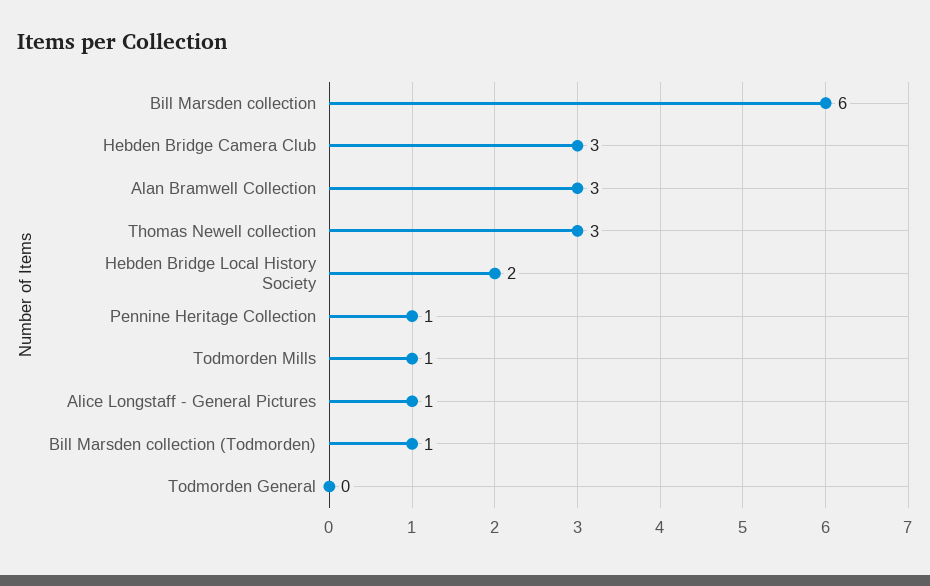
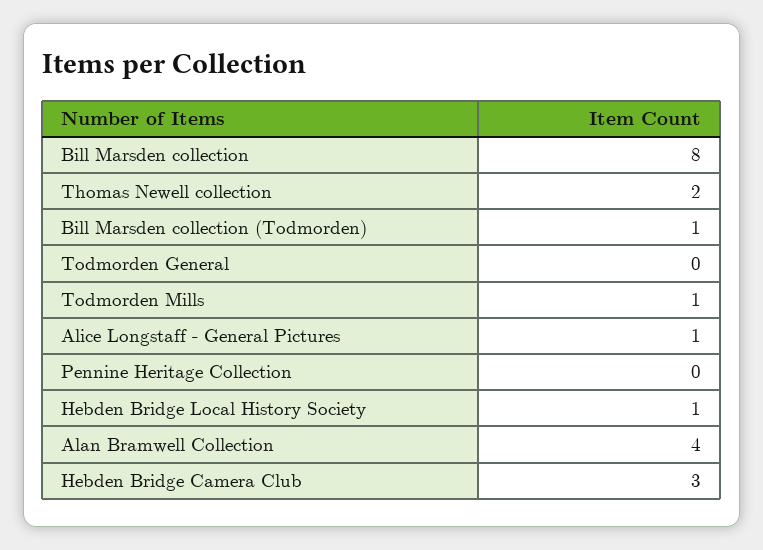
  {
-   "Bill Marsden collection": 6,
+   "Bill Marsden collection": 8,
    "Hebden Bridge Camera Club": 3,
-   "Alan Bramwell Collection": 3,
+   "Alan Bramwell Collection": 4,
-   "Thomas Newell collection": 3,
+   "Thomas Newell collection": 2,
-   "Hebden Bridge Local History Society": 2,
+   "Hebden Bridge Local History Society": 1,
-   "Pennine Heritage Collection": 1,
+   "Pennine Heritage Collection": 0,
    "Todmorden Mills": 1,
    "Alice Longstaff - General Pictures": 1,
    "Bill Marsden collection (Todmorden)": 1,
    "Todmorden General": 0
  }

